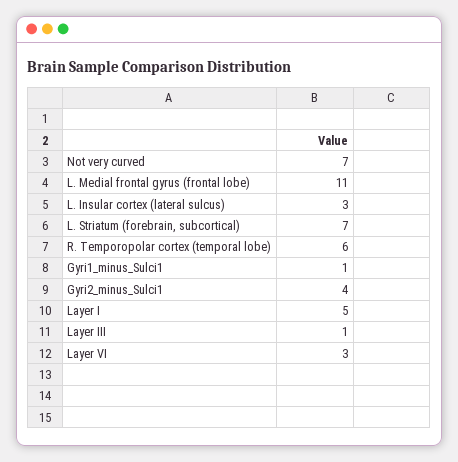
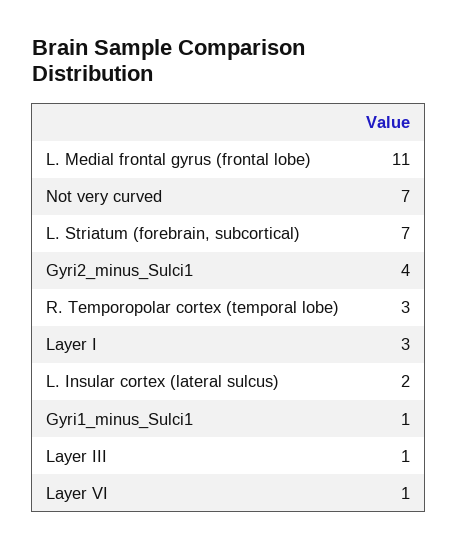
  {
    "Not very curved": 7,
    "L. Medial frontal gyrus (frontal lobe)": 11,
-   "L. Insular cortex (lateral sulcus)": 3,
+   "L. Insular cortex (lateral sulcus)": 2,
    "L. Striatum (forebrain, subcortical)": 7,
-   "R. Temporopolar cortex (temporal lobe)": 6,
+   "R. Temporopolar cortex (temporal lobe)": 3,
    "Gyri1_minus_Sulci1": 1,
    "Gyri2_minus_Sulci1": 4,
-   "Layer I": 5,
+   "Layer I": 3,
    "Layer III": 1,
-   "Layer VI": 3
+   "Layer VI": 1
  }

